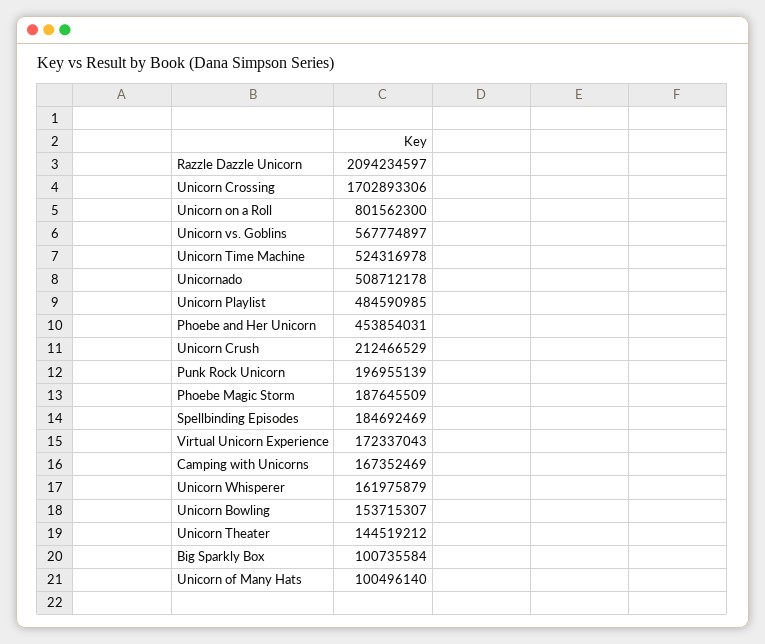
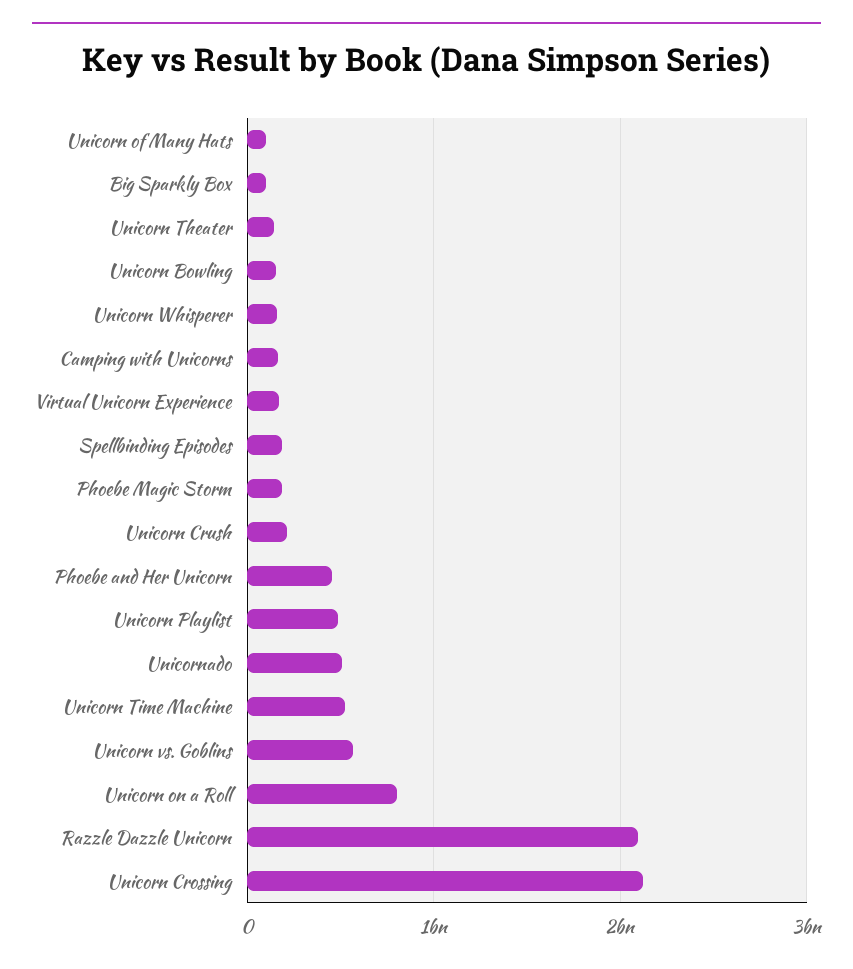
  {
    "Razzle Dazzle Unicorn": 2094234597,
-   "Unicorn Crossing": 1702893306,
+   "Unicorn Crossing": 2100000000,
    "Unicorn on a Roll": 801562300,
    "Unicorn vs. Goblins": 567774897,
    "Unicorn Time Machine": 524316978,
    "Unicornado": 508712178,
    "Unicorn Playlist": 484590985,
    "Phoebe and Her Unicorn": 453854031,
    "Unicorn Crush": 212466529,
-   "Punk Rock Unicorn": 196955139,
    "Phoebe Magic Storm": 187645509,
    "Spellbinding Episodes": 184692469,
    "Virtual Unicorn Experience": 172337043,
    "Camping with Unicorns": 167352469,
    "Unicorn Whisperer": 161975879,
    "Unicorn Bowling": 153715307,
    "Unicorn Theater": 144519212,
    "Big Sparkly Box": 100735584,
    "Unicorn of Many Hats": 100496140
  }

